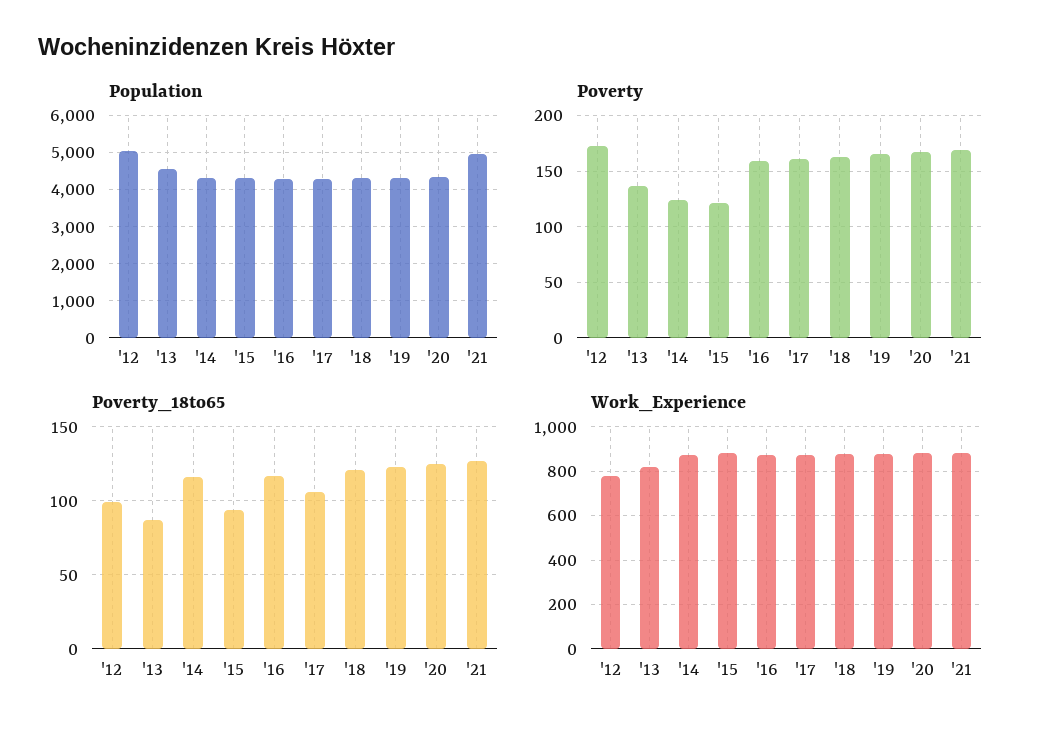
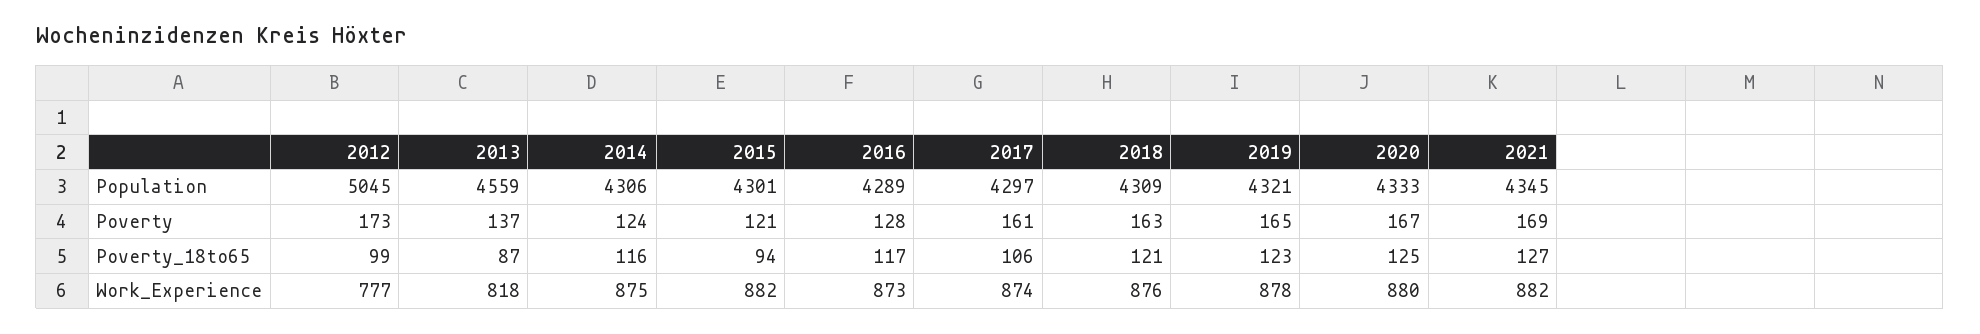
  {
    "Population": {
      "'12": 5045,
      "'13": 4559,
      "'14": 4306,
      "'15": 4301,
      "'16": 4289,
      "'17": 4297,
      "'18": 4309,
      "'19": 4321,
      "'20": 4333,
-     "'21": 5000
+     "'21": 4345
    },
    "Poverty": {
      "'12": 173,
      "'13": 137,
      "'14": 124,
      "'15": 121,
-     "'16": 160,
+     "'16": 128,
      "'17": 161,
      "'18": 163,
      "'19": 165,
      "'20": 167,
      "'21": 169
    },
    "Poverty_18to65": {
      "'12": 99,
      "'13": 87,
      "'14": 116,
      "'15": 94,
      "'16": 117,
      "'17": 106,
      "'18": 121,
      "'19": 123,
      "'20": 125,
      "'21": 127
    },
    "Work_Experience": {
      "'12": 777,
      "'13": 818,
      "'14": 875,
      "'15": 882,
      "'16": 873,
      "'17": 874,
      "'18": 876,
      "'19": 878,
      "'20": 880,
      "'21": 882
    }
  }

